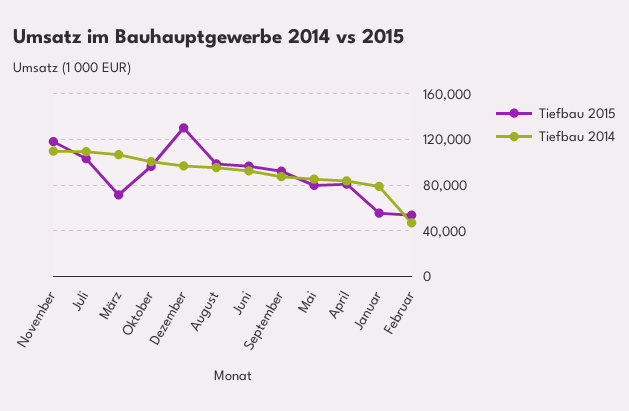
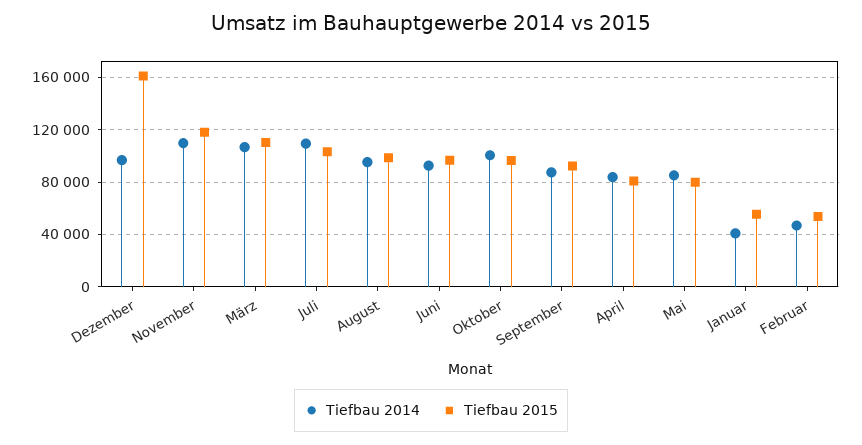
  {
    "Tiefbau 2015": {
      "November": 120000,
      "Juli": 105000,
-     "März": 70000,
+     "März": 110000,
      "Oktober": 95000,
-     "Dezember": 130000,
+     "Dezember": 160000,
      "August": 100000,
      "Juni": 95000,
      "September": 90000,
      "Mai": 80000,
      "April": 80000,
      "Januar": 55000,
      "Februar": 55000
    },
    "Tiefbau 2014": {
      "November": 110000,
      "Juli": 110000,
      "März": 105000,
      "Oktober": 100000,
      "Dezember": 95000,
      "August": 95000,
      "Juni": 95000,
      "September": 85000,
      "Mai": 85000,
      "April": 85000,
-     "Januar": 80000,
+     "Januar": 40000,
      "Februar": 45000
    }
  }

